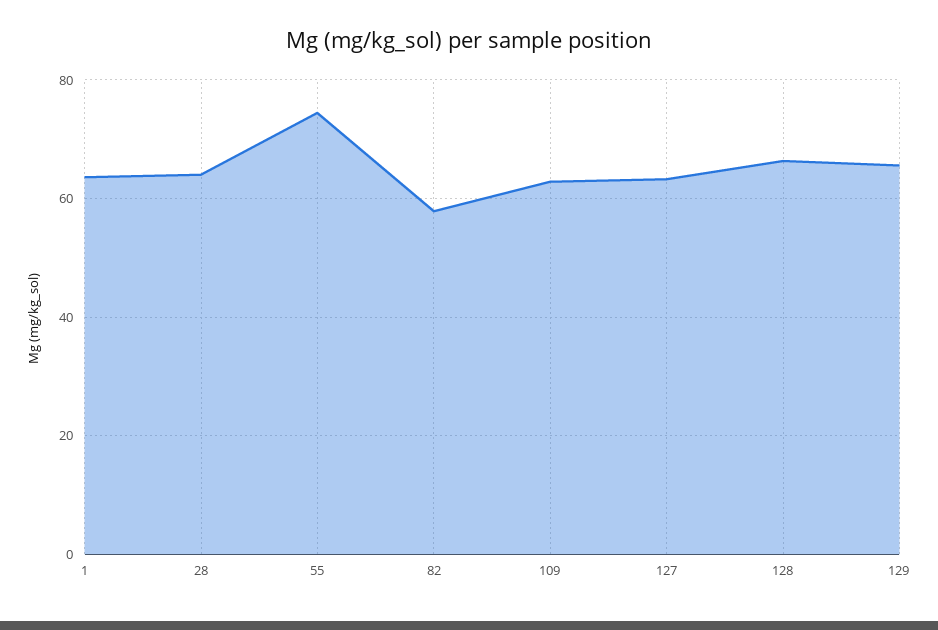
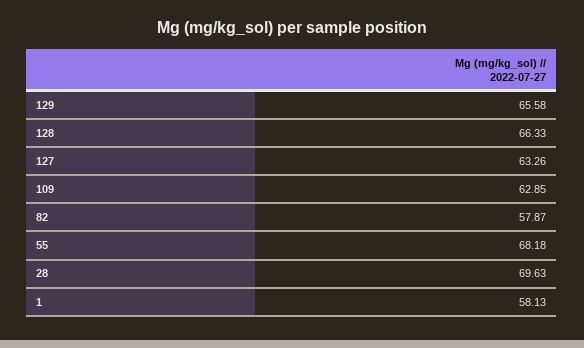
  {
-   "1": 64,
+   "1": 58.13,
-   "28": 64,
+   "28": 69.63,
-   "55": 74,
+   "55": 68.18,
    "82": 57.87,
    "109": 62.85,
    "127": 63.26,
    "128": 66.33,
    "129": 65.58
  }

